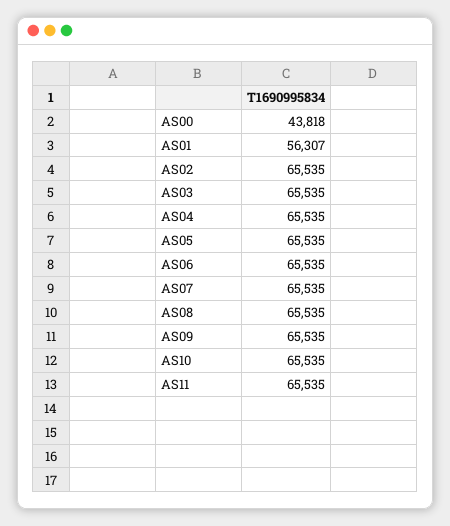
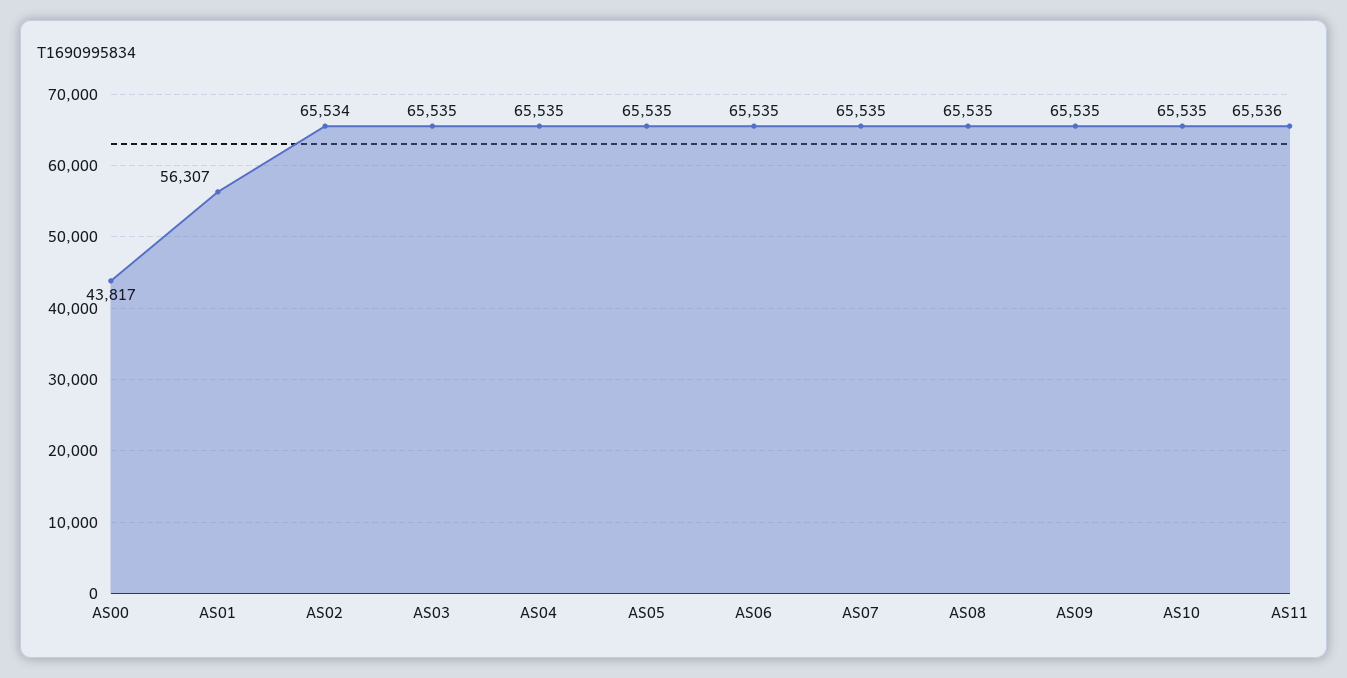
  {
-   "AS00": 43818,
+   "AS00": 43817,
    "AS01": 56307,
-   "AS02": 65535,
+   "AS02": 65534,
    "AS03": 65535,
    "AS04": 65535,
    "AS05": 65535,
    "AS06": 65535,
    "AS07": 65535,
    "AS08": 65535,
    "AS09": 65535,
    "AS10": 65535,
-   "AS11": 65535
+   "AS11": 65536
  }

